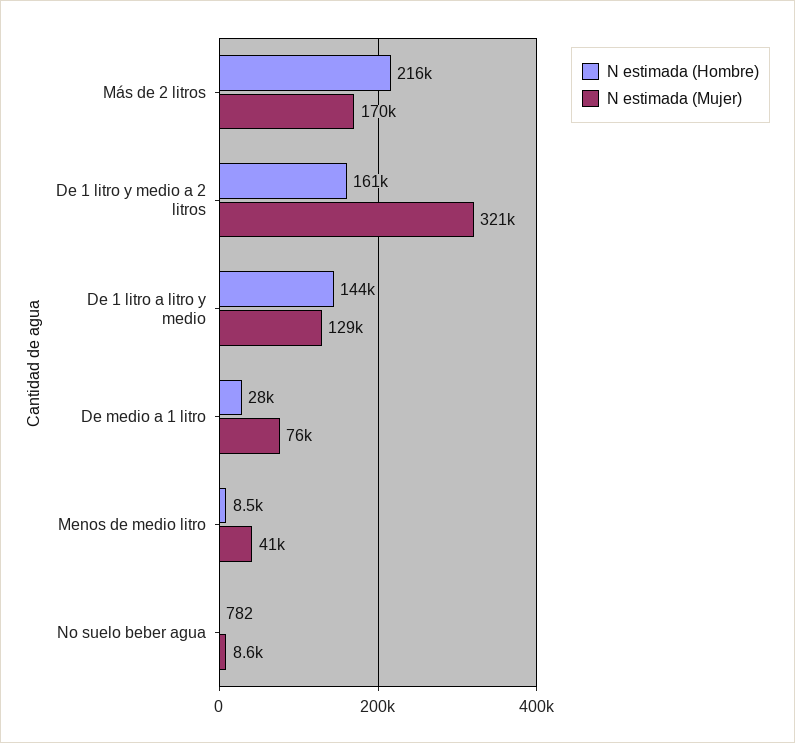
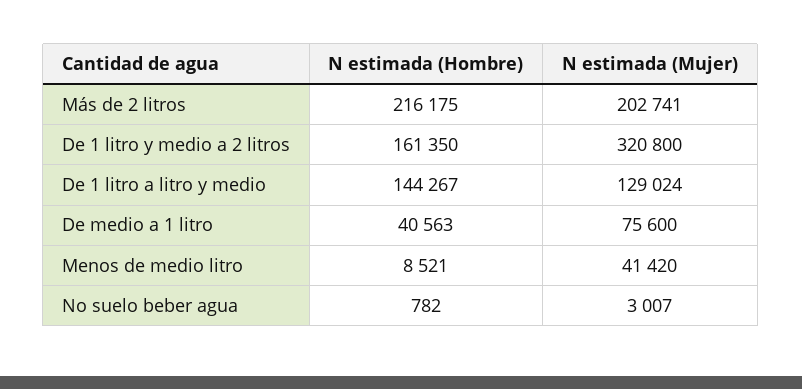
  {
    "N estimada (Hombre)": {
      "Más de 2 litros": 216175,
      "De 1 litro y medio a 2 litros": 161350,
      "De 1 litro a litro y medio": 144267,
-     "De medio a 1 litro": 28000,
+     "De medio a 1 litro": 40563,
      "Menos de medio litro": 8521,
      "No suelo beber agua": 782
    },
    "N estimada (Mujer)": {
-     "Más de 2 litros": 170000,
+     "Más de 2 litros": 202741,
      "De 1 litro y medio a 2 litros": 320800,
      "De 1 litro a litro y medio": 129024,
      "De medio a 1 litro": 75600,
      "Menos de medio litro": 41420,
-     "No suelo beber agua": 8600
+     "No suelo beber agua": 3007
    }
  }

